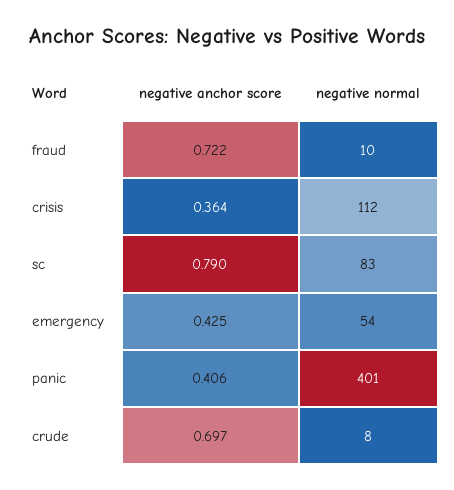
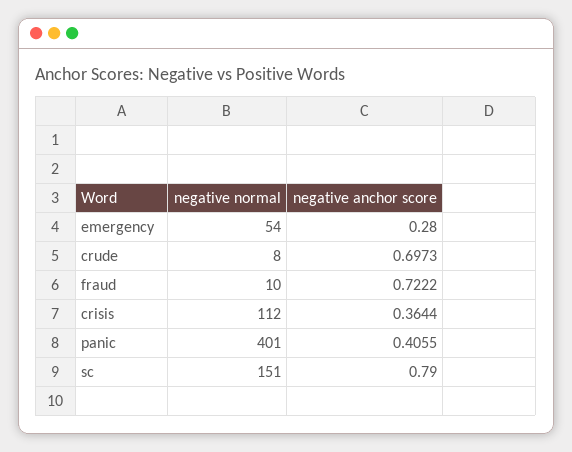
  {
    "negative anchor score": {
      "fraud": 0.7222,
      "crisis": 0.3644,
      "sc": 0.79,
-     "emergency": 0.425,
+     "emergency": 0.28,
      "panic": 0.4055,
      "crude": 0.6973
    },
    "negative normal": {
      "fraud": 10,
      "crisis": 112,
-     "sc": 83,
+     "sc": 151,
      "emergency": 54,
      "panic": 401,
      "crude": 8
    }
  }

